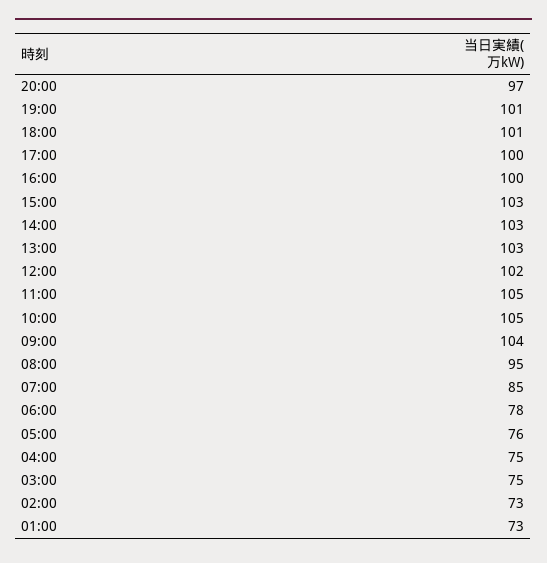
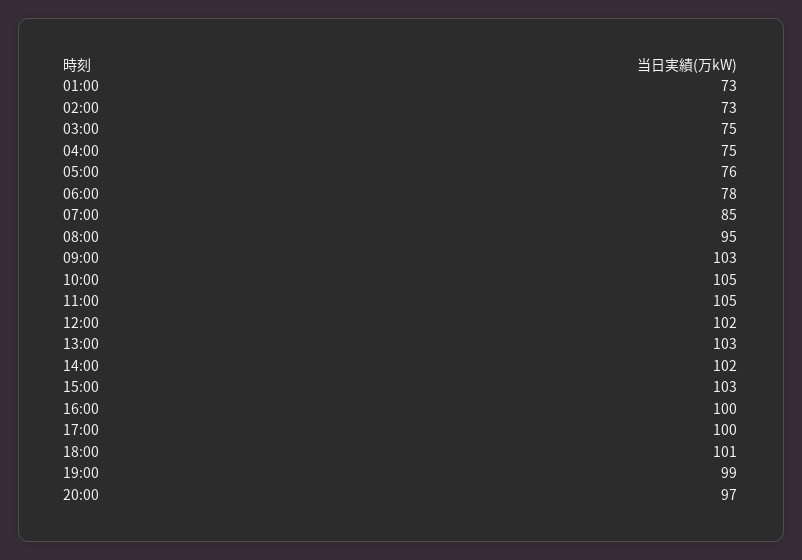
  {
    "20:00": 97,
-   "19:00": 101,
+   "19:00": 99,
    "18:00": 101,
    "17:00": 100,
    "16:00": 100,
    "15:00": 103,
-   "14:00": 103,
+   "14:00": 102,
    "13:00": 103,
    "12:00": 102,
    "11:00": 105,
    "10:00": 105,
-   "09:00": 104,
+   "09:00": 103,
    "08:00": 95,
    "07:00": 85,
    "06:00": 78,
    "05:00": 76,
    "04:00": 75,
    "03:00": 75,
    "02:00": 73,
    "01:00": 73
  }

